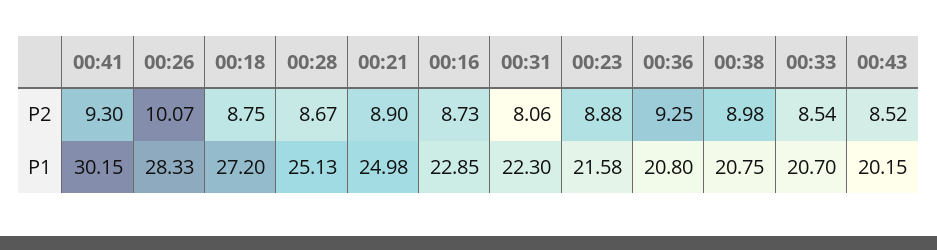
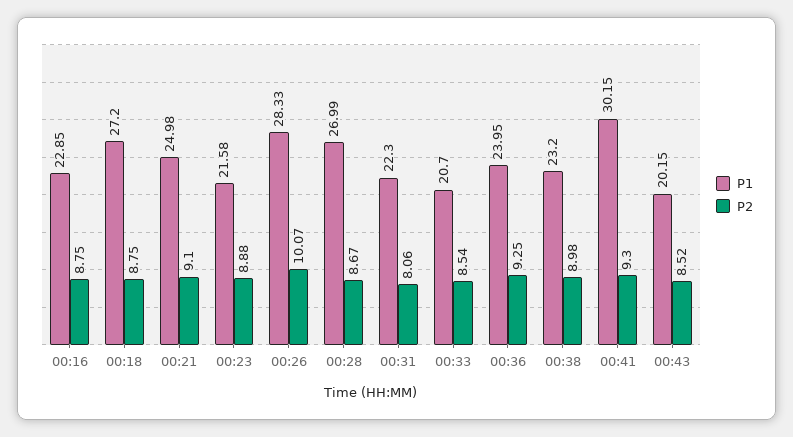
  {
    "P2": {
      "00:41": 9.3,
      "00:26": 10.07,
      "00:18": 8.75,
      "00:28": 8.67,
-     "00:21": 8.9,
+     "00:21": 9.1,
-     "00:16": 8.73,
+     "00:16": 8.75,
      "00:31": 8.06,
      "00:23": 8.88,
      "00:36": 9.25,
      "00:38": 8.98,
      "00:33": 8.54,
      "00:43": 8.52
    },
    "P1": {
      "00:41": 30.15,
      "00:26": 28.33,
      "00:18": 27.2,
-     "00:28": 25.13,
+     "00:28": 26.99,
      "00:21": 24.98,
      "00:16": 22.85,
      "00:31": 22.3,
      "00:23": 21.58,
-     "00:36": 20.8,
+     "00:36": 23.95,
-     "00:38": 20.75,
+     "00:38": 23.2,
      "00:33": 20.7,
      "00:43": 20.15
    }
  }

